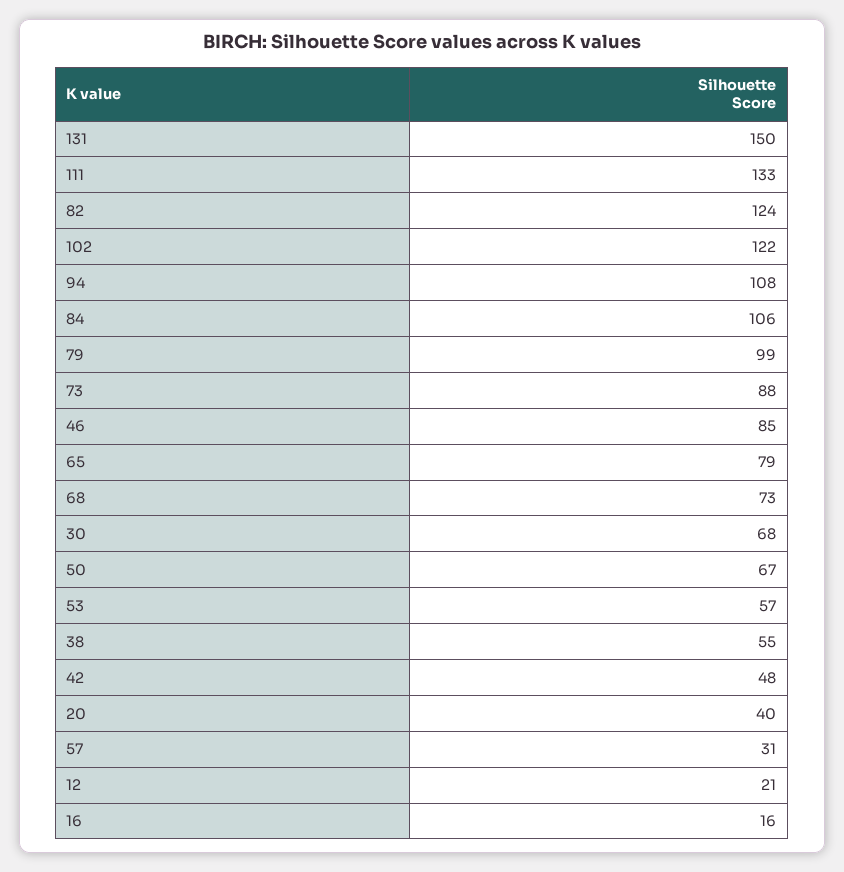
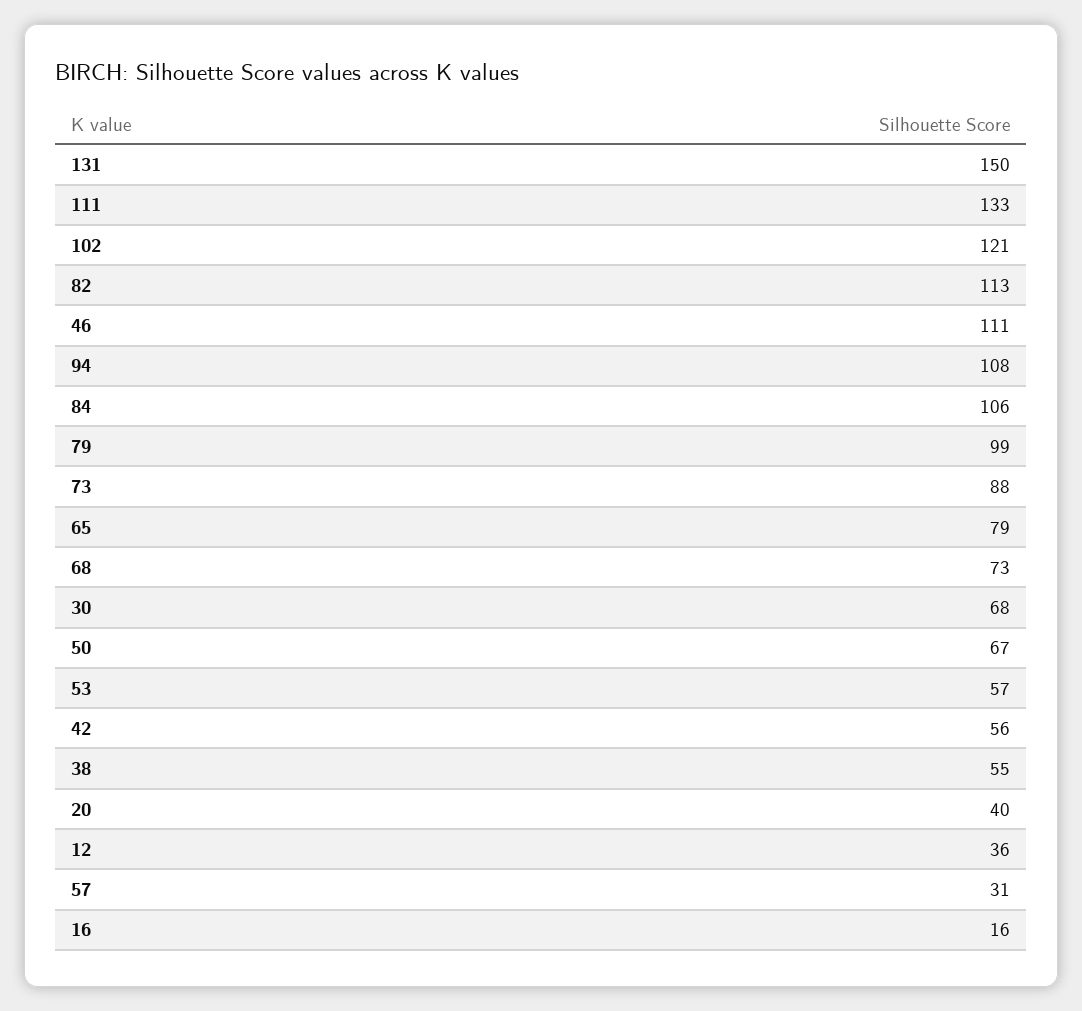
  {
    "131": 150,
    "111": 133,
-   "82": 124,
+   "82": 113,
-   "102": 122,
+   "102": 121,
    "94": 108,
    "84": 106,
    "79": 99,
    "73": 88,
-   "46": 85,
+   "46": 111,
    "65": 79,
    "68": 73,
    "30": 68,
    "50": 67,
    "53": 57,
    "38": 55,
-   "42": 48,
+   "42": 56,
    "20": 40,
    "57": 31,
-   "12": 21,
+   "12": 36,
    "16": 16
  }

